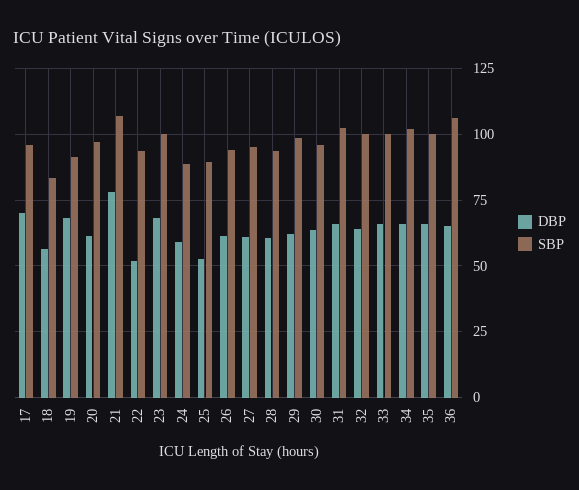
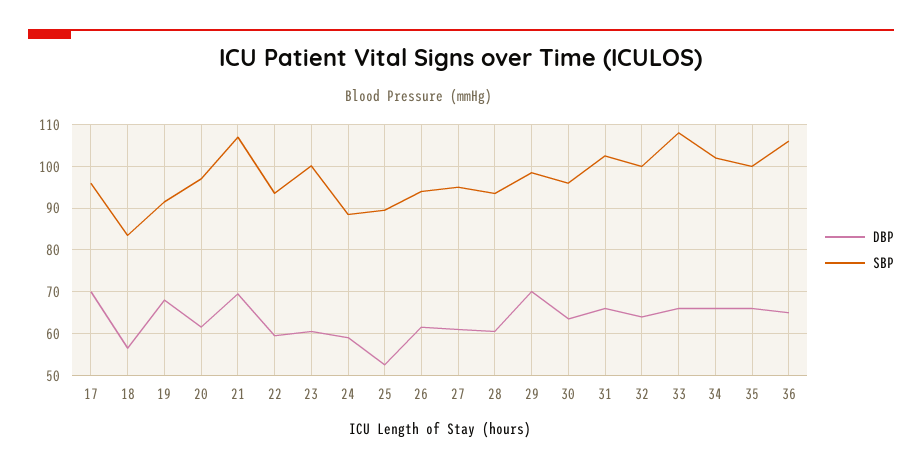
  {
    "DBP": {
      "17": 70,
      "18": 56,
      "19": 68,
      "20": 62,
-     "21": 77.5,
+     "21": 70,
-     "22": 52.5,
+     "22": 60,
-     "23": 67.5,
+     "23": 60,
      "24": 60,
      "25": 52,
      "26": 62,
      "27": 62,
      "28": 60,
-     "29": 62.5,
+     "29": 70,
      "30": 64,
      "31": 66,
      "32": 64,
      "33": 66,
      "34": 66,
      "35": 66,
      "36": 66
    },
    "SBP": {
      "17": 96,
      "18": 84,
      "19": 92,
      "20": 98,
      "21": 108,
      "22": 94,
      "23": 100,
      "24": 88,
      "25": 90,
      "26": 94,
      "27": 96,
      "28": 94,
      "29": 98,
      "30": 96,
      "31": 102,
      "32": 100,
-     "33": 100,
+     "33": 108,
      "34": 102,
      "35": 100,
      "36": 106
    }
  }

